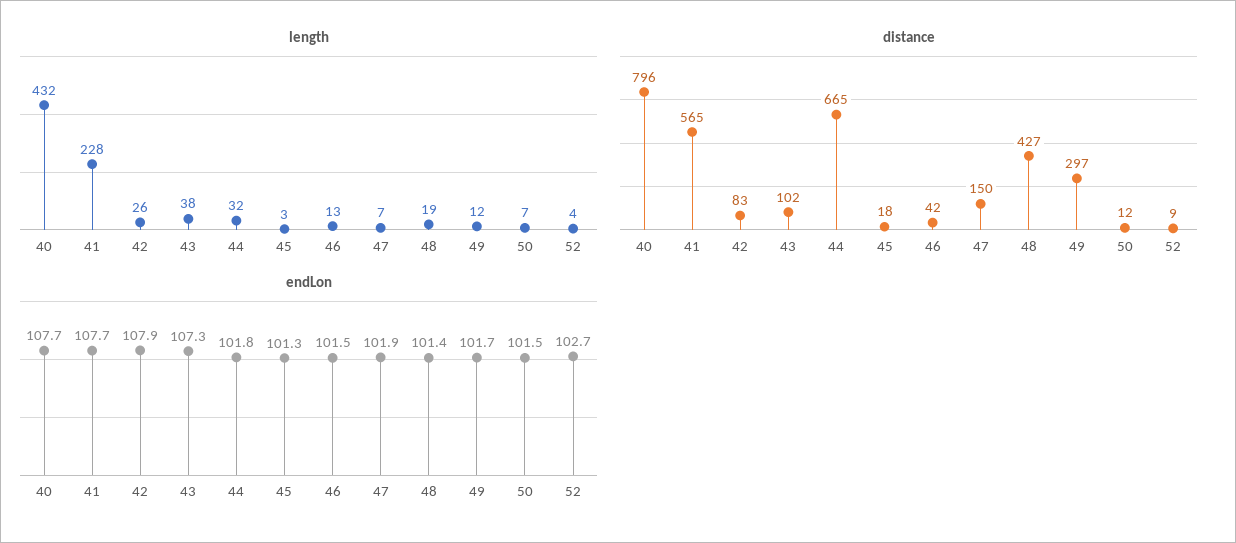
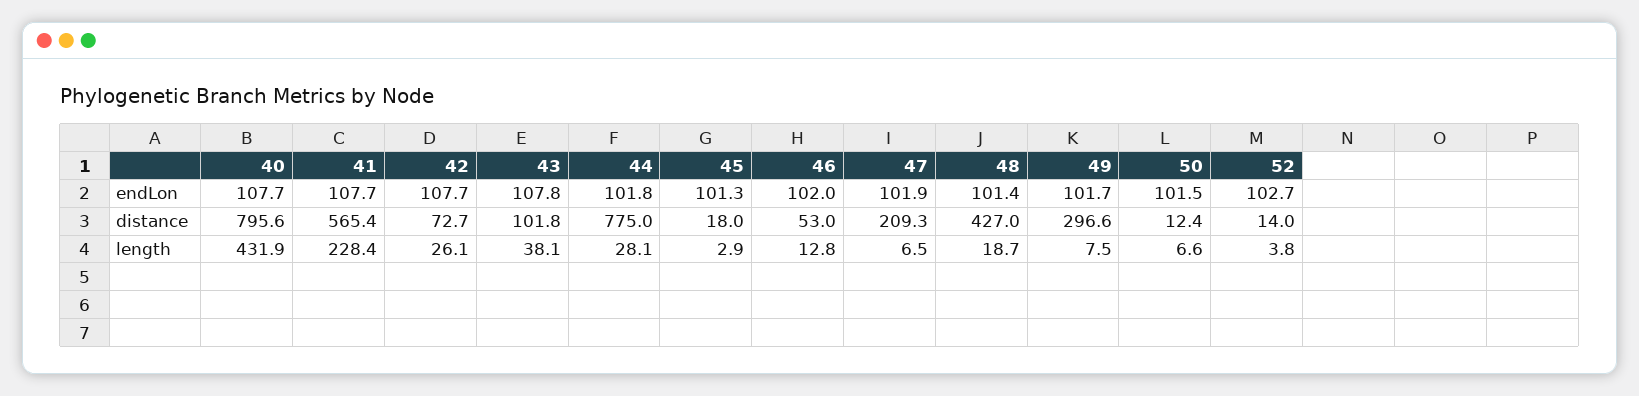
  {
    "length": {
      "40": 431.9,
      "41": 228.4,
      "42": 26.1,
      "43": 38.1,
-     "44": 32,
+     "44": 28.1,
      "45": 2.9,
      "46": 12.8,
      "47": 6.5,
      "48": 18.7,
-     "49": 12,
+     "49": 7.5,
      "50": 6.6,
      "52": 3.8
    },
    "distance": {
      "40": 795.6,
      "41": 565.4,
-     "42": 83,
+     "42": 72.7,
      "43": 101.8,
-     "44": 665,
+     "44": 775,
      "45": 18,
-     "46": 42,
+     "46": 53,
-     "47": 150,
+     "47": 209.3,
      "48": 427,
      "49": 296.6,
      "50": 12.4,
-     "52": 9
+     "52": 14
    },
    "endLon": {
      "40": 107.7,
      "41": 107.7,
-     "42": 107.9,
+     "42": 107.7,
-     "43": 107.3,
+     "43": 107.8,
      "44": 101.8,
      "45": 101.3,
-     "46": 101.5,
+     "46": 102,
      "47": 101.9,
      "48": 101.4,
      "49": 101.7,
      "50": 101.5,
      "52": 102.7
    }
  }

